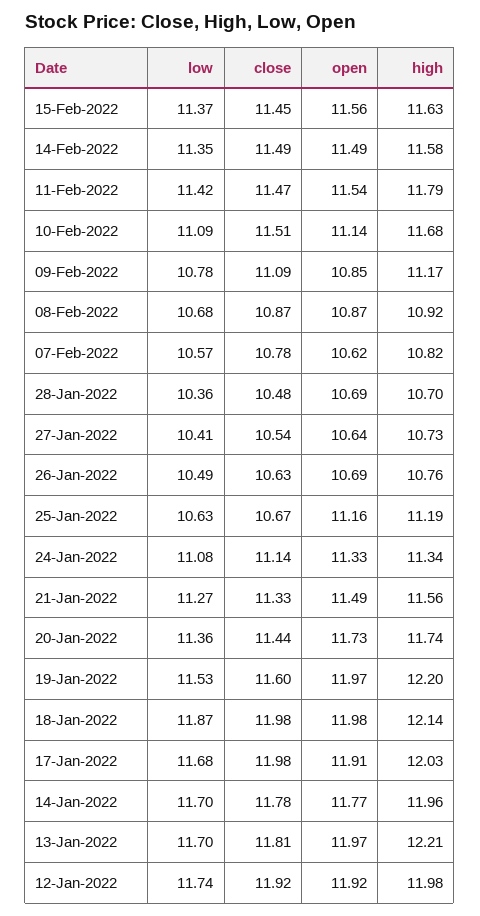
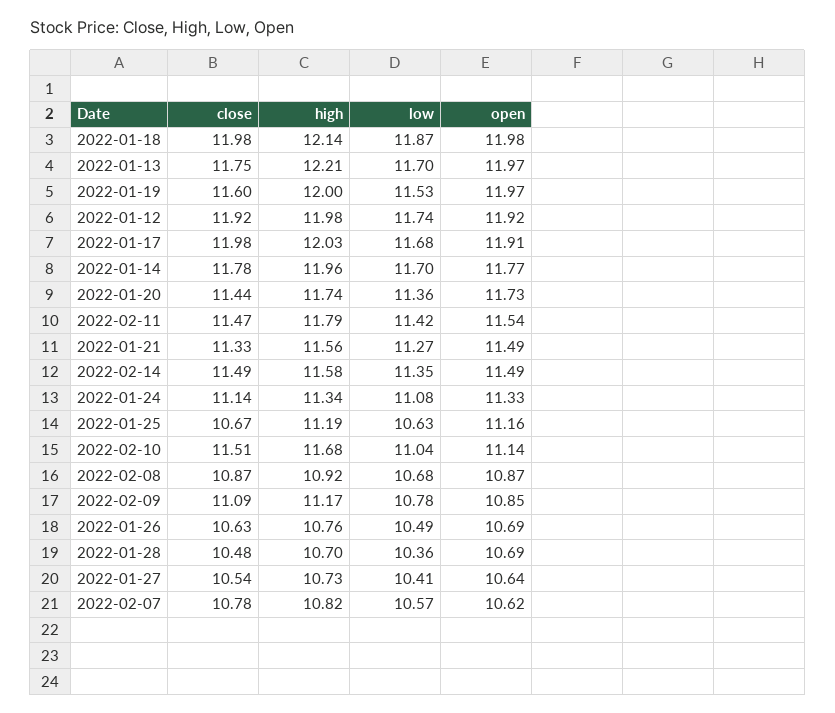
  {
    "low": {
-     "15-Feb-2022": 11.37,
      "14-Feb-2022": 11.35,
      "11-Feb-2022": 11.42,
-     "10-Feb-2022": 11.09,
+     "10-Feb-2022": 11.04,
      "09-Feb-2022": 10.78,
      "08-Feb-2022": 10.68,
      "07-Feb-2022": 10.57,
      "28-Jan-2022": 10.36,
      "27-Jan-2022": 10.41,
      "26-Jan-2022": 10.49,
      "25-Jan-2022": 10.63,
      "24-Jan-2022": 11.08,
      "21-Jan-2022": 11.27,
      "20-Jan-2022": 11.36,
      "19-Jan-2022": 11.53,
      "18-Jan-2022": 11.87,
      "17-Jan-2022": 11.68,
      "14-Jan-2022": 11.7,
      "13-Jan-2022": 11.7,
      "12-Jan-2022": 11.74
    },
    "close": {
-     "15-Feb-2022": 11.45,
      "14-Feb-2022": 11.49,
      "11-Feb-2022": 11.47,
      "10-Feb-2022": 11.51,
      "09-Feb-2022": 11.09,
      "08-Feb-2022": 10.87,
      "07-Feb-2022": 10.78,
      "28-Jan-2022": 10.48,
      "27-Jan-2022": 10.54,
      "26-Jan-2022": 10.63,
      "25-Jan-2022": 10.67,
      "24-Jan-2022": 11.14,
      "21-Jan-2022": 11.33,
      "20-Jan-2022": 11.44,
      "19-Jan-2022": 11.6,
      "18-Jan-2022": 11.98,
      "17-Jan-2022": 11.98,
      "14-Jan-2022": 11.78,
-     "13-Jan-2022": 11.81,
+     "13-Jan-2022": 11.75,
      "12-Jan-2022": 11.92
    },
    "open": {
-     "15-Feb-2022": 11.56,
      "14-Feb-2022": 11.49,
      "11-Feb-2022": 11.54,
      "10-Feb-2022": 11.14,
      "09-Feb-2022": 10.85,
      "08-Feb-2022": 10.87,
      "07-Feb-2022": 10.62,
      "28-Jan-2022": 10.69,
      "27-Jan-2022": 10.64,
      "26-Jan-2022": 10.69,
      "25-Jan-2022": 11.16,
      "24-Jan-2022": 11.33,
      "21-Jan-2022": 11.49,
      "20-Jan-2022": 11.73,
      "19-Jan-2022": 11.97,
      "18-Jan-2022": 11.98,
      "17-Jan-2022": 11.91,
      "14-Jan-2022": 11.77,
      "13-Jan-2022": 11.97,
      "12-Jan-2022": 11.92
    },
    "high": {
-     "15-Feb-2022": 11.63,
      "14-Feb-2022": 11.58,
      "11-Feb-2022": 11.79,
      "10-Feb-2022": 11.68,
      "09-Feb-2022": 11.17,
      "08-Feb-2022": 10.92,
      "07-Feb-2022": 10.82,
      "28-Jan-2022": 10.7,
      "27-Jan-2022": 10.73,
      "26-Jan-2022": 10.76,
      "25-Jan-2022": 11.19,
      "24-Jan-2022": 11.34,
      "21-Jan-2022": 11.56,
      "20-Jan-2022": 11.74,
-     "19-Jan-2022": 12.2,
+     "19-Jan-2022": 12,
      "18-Jan-2022": 12.14,
      "17-Jan-2022": 12.03,
      "14-Jan-2022": 11.96,
      "13-Jan-2022": 12.21,
      "12-Jan-2022": 11.98
    }
  }

